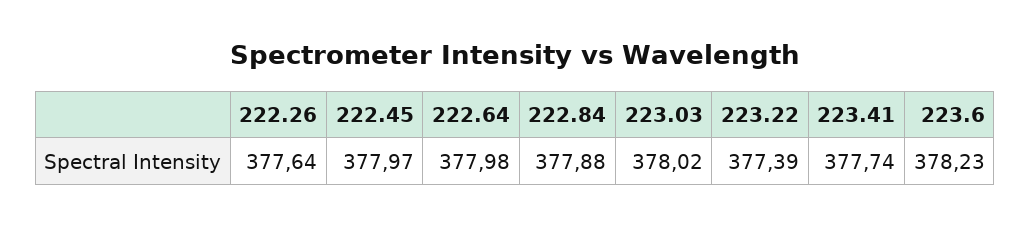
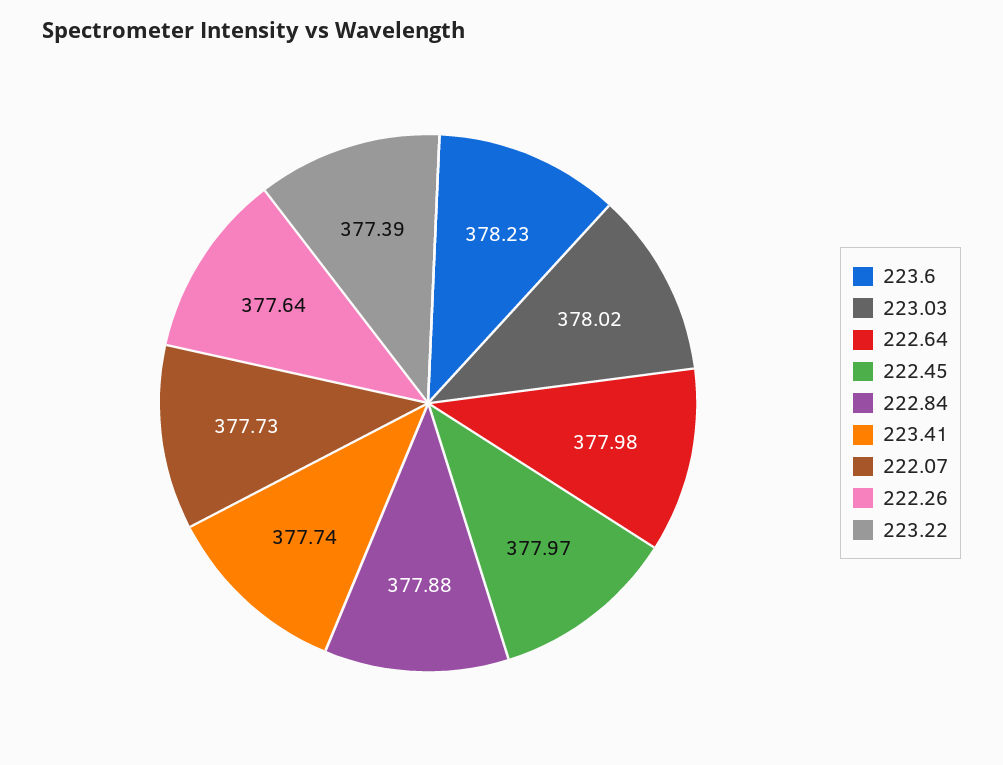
  {
    "222.26": 377.64,
    "222.45": 377.97,
    "222.64": 377.98,
    "222.84": 377.88,
    "223.03": 378.02,
    "223.22": 377.39,
    "223.41": 377.74,
-   "223.6": 378.23
+   "223.6": 378.23,
+   "222.07": 377.73
  }

